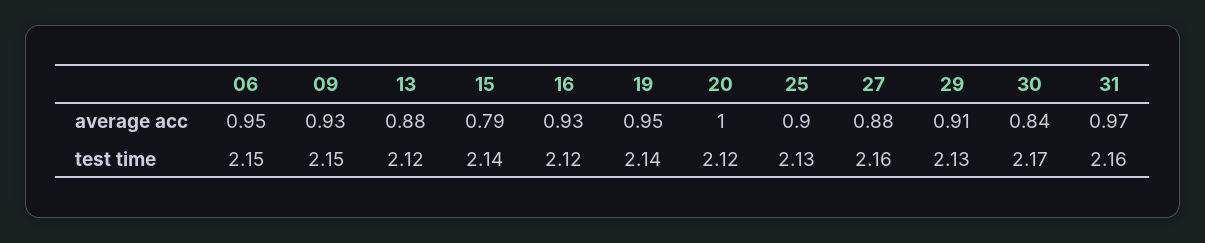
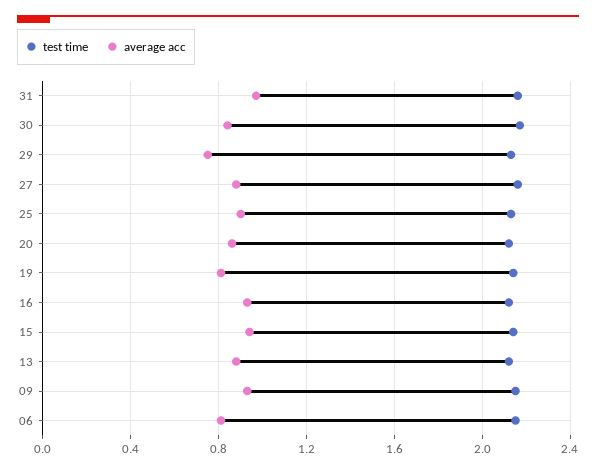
  {
    "average acc": {
-     "06": 0.95,
+     "06": 0.8,
      "09": 0.93,
      "13": 0.88,
-     "15": 0.79,
+     "15": 0.95,
      "16": 0.93,
-     "19": 0.95,
+     "19": 0.8,
-     "20": 1,
+     "20": 0.85,
      "25": 0.9,
      "27": 0.88,
-     "29": 0.91,
+     "29": 0.75,
      "30": 0.84,
      "31": 0.97
    },
    "test time": {
      "06": 2.15,
      "09": 2.15,
      "13": 2.12,
      "15": 2.14,
      "16": 2.12,
      "19": 2.14,
      "20": 2.12,
      "25": 2.13,
      "27": 2.16,
      "29": 2.13,
      "30": 2.17,
      "31": 2.16
    }
  }

